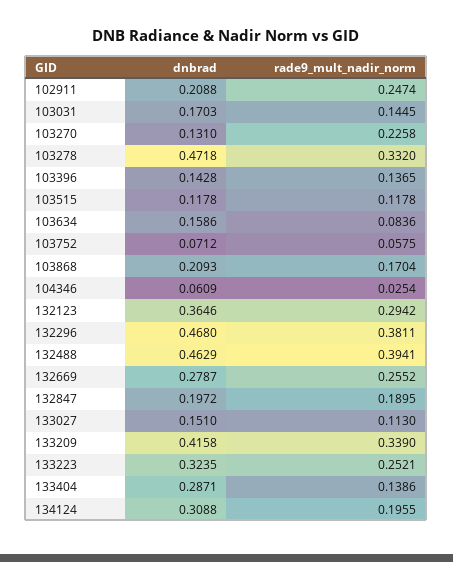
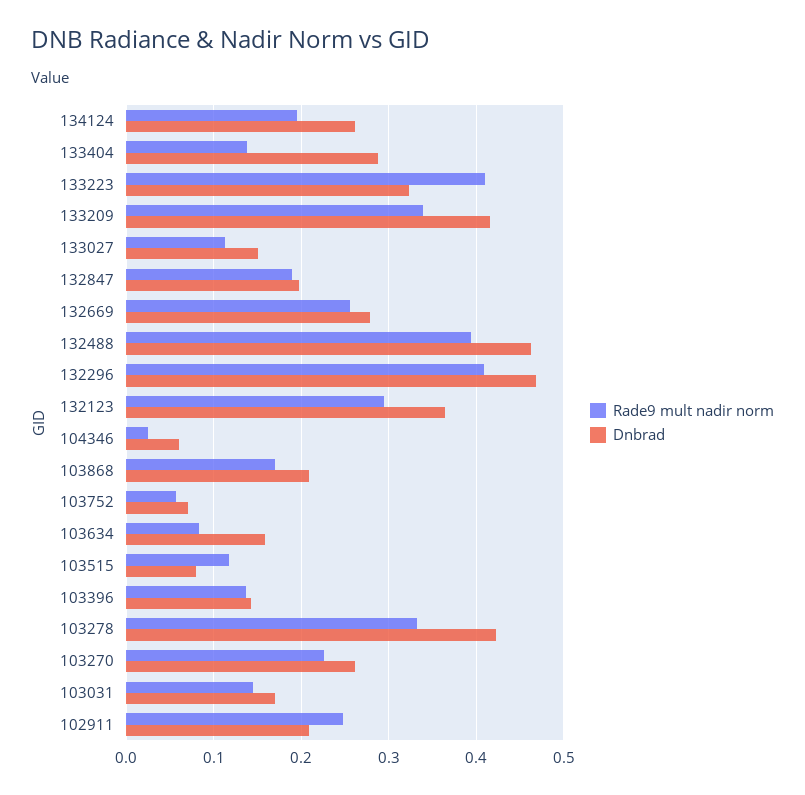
  {
    "dnbrad": {
      "102911": 0.2088,
      "103031": 0.1703,
-     "103270": 0.131,
+     "103270": 0.26,
-     "103278": 0.4718,
+     "103278": 0.42,
      "103396": 0.1428,
-     "103515": 0.1178,
+     "103515": 0.08,
      "103634": 0.1586,
      "103752": 0.0712,
      "103868": 0.2093,
      "104346": 0.0609,
      "132123": 0.3646,
      "132296": 0.468,
      "132488": 0.4629,
      "132669": 0.2787,
      "132847": 0.1972,
      "133027": 0.151,
      "133209": 0.4158,
      "133223": 0.3235,
      "133404": 0.2871,
-     "134124": 0.3088
+     "134124": 0.26
    },
    "rade9_mult_nadir_norm": {
      "102911": 0.2474,
      "103031": 0.1445,
      "103270": 0.2258,
      "103278": 0.332,
      "103396": 0.1365,
      "103515": 0.1178,
      "103634": 0.0836,
      "103752": 0.0575,
      "103868": 0.1704,
      "104346": 0.0254,
      "132123": 0.2942,
-     "132296": 0.3811,
+     "132296": 0.41,
      "132488": 0.3941,
      "132669": 0.2552,
      "132847": 0.1895,
      "133027": 0.113,
      "133209": 0.339,
-     "133223": 0.2521,
+     "133223": 0.41,
      "133404": 0.1386,
      "134124": 0.1955
    }
  }

